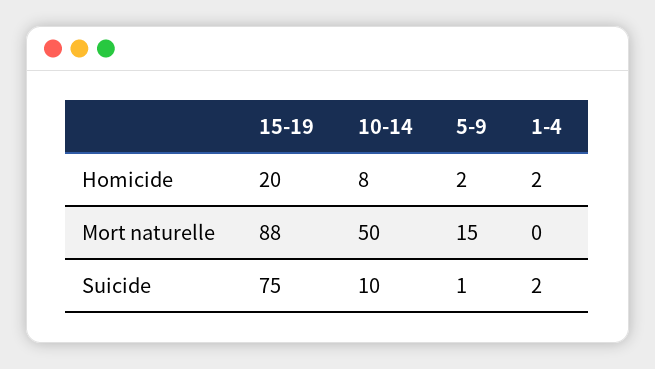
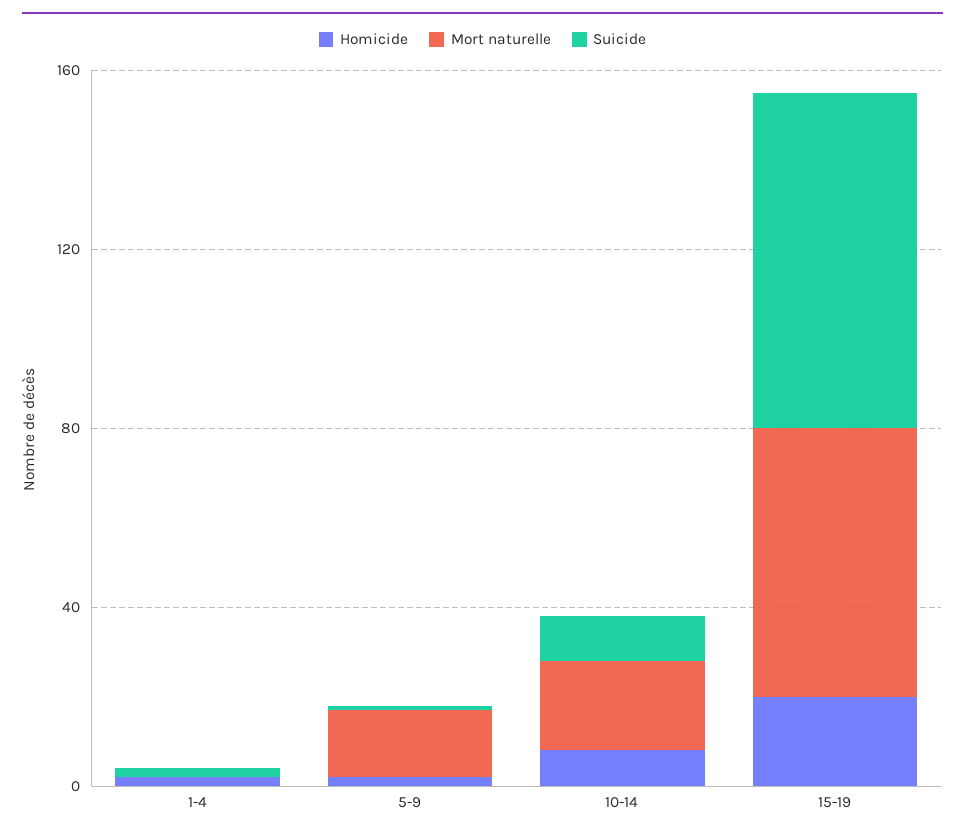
  {
    "Homicide": {
      "15-19": 20,
      "10-14": 8,
      "5-9": 2,
      "1-4": 2
    },
    "Mort naturelle": {
-     "15-19": 88,
+     "15-19": 60,
-     "10-14": 50,
+     "10-14": 20,
      "5-9": 15,
      "1-4": 0
    },
    "Suicide": {
      "15-19": 75,
      "10-14": 10,
      "5-9": 1,
      "1-4": 2
    }
  }

